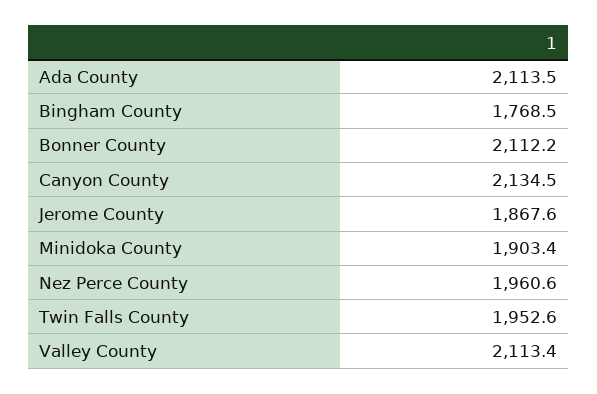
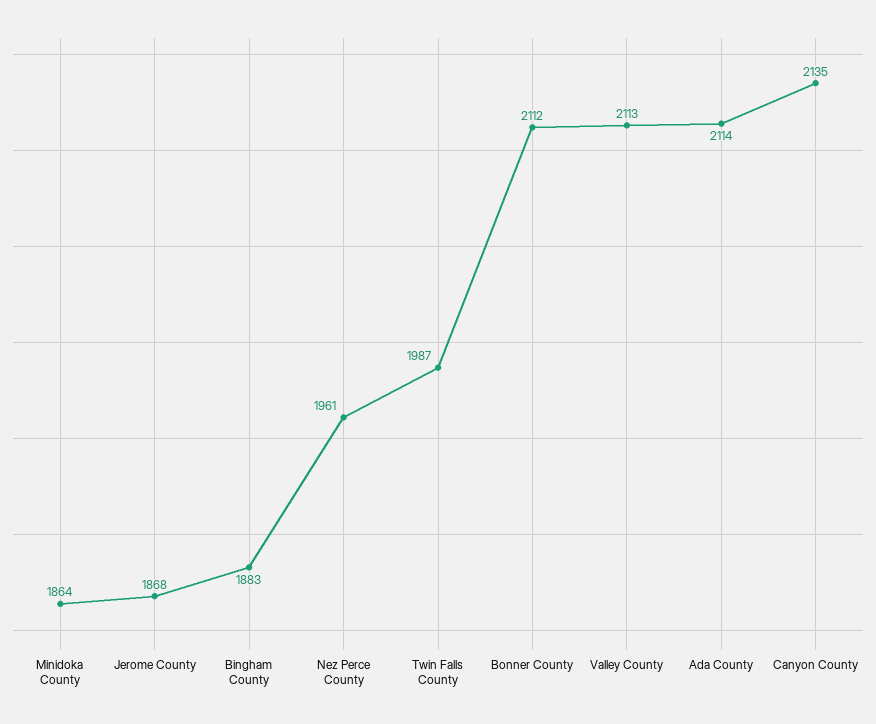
  {
    "Ada County": 2113.5,
-   "Bingham County": 1768.5,
+   "Bingham County": 1883,
    "Bonner County": 2112.2,
    "Canyon County": 2134.5,
    "Jerome County": 1867.6,
-   "Minidoka County": 1903.4,
+   "Minidoka County": 1864,
    "Nez Perce County": 1960.6,
-   "Twin Falls County": 1952.6,
+   "Twin Falls County": 1987,
    "Valley County": 2113.4
  }

